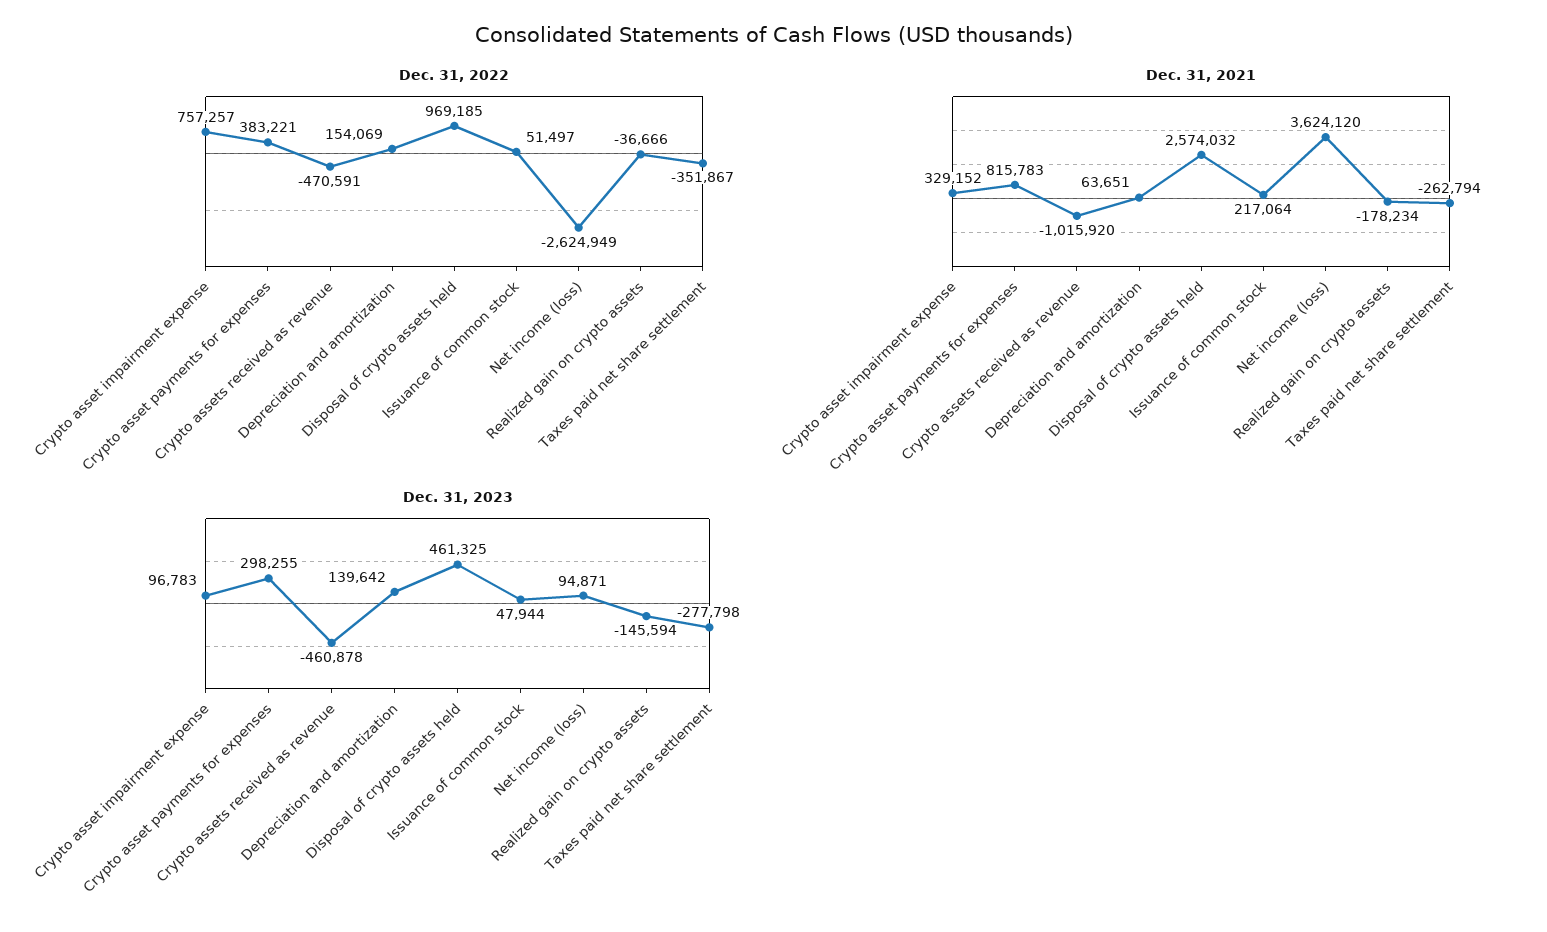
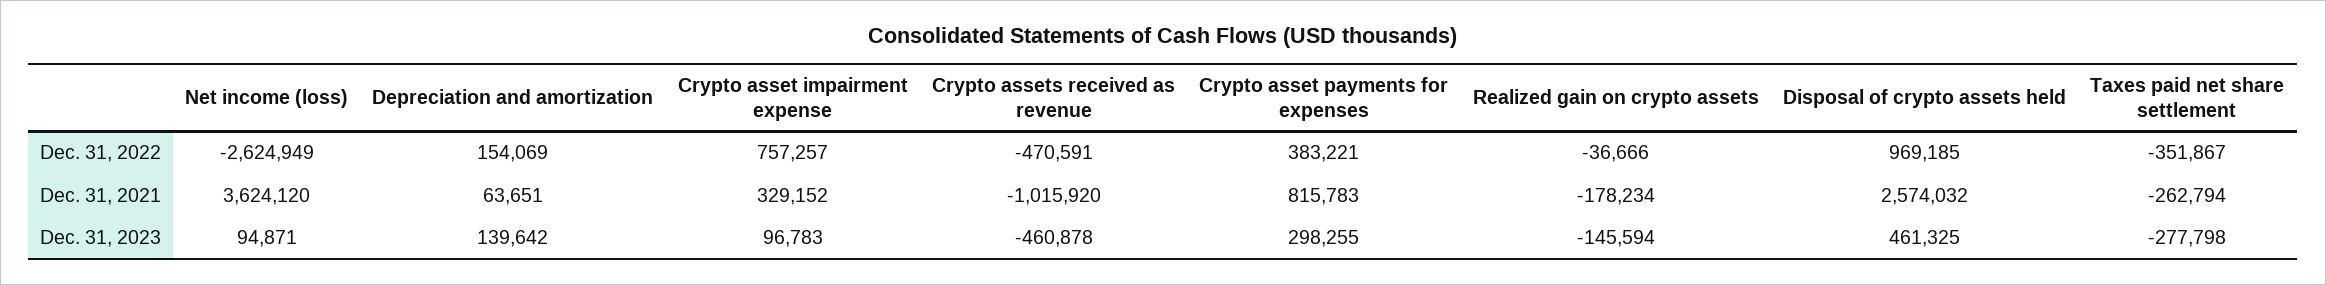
  {
    "Dec. 31, 2022": {
      "Crypto asset impairment expense": 757257,
      "Crypto asset payments for expenses": 383221,
      "Crypto assets received as revenue": -470591,
      "Depreciation and amortization": 154069,
      "Disposal of crypto assets held": 969185,
-     "Issuance of common stock": 51497,
      "Net income (loss)": -2624949,
      "Realized gain on crypto assets": -36666,
      "Taxes paid net share settlement": -351867
    },
    "Dec. 31, 2021": {
      "Crypto asset impairment expense": 329152,
      "Crypto asset payments for expenses": 815783,
      "Crypto assets received as revenue": -1015920,
      "Depreciation and amortization": 63651,
      "Disposal of crypto assets held": 2574032,
-     "Issuance of common stock": 217064,
      "Net income (loss)": 3624120,
      "Realized gain on crypto assets": -178234,
      "Taxes paid net share settlement": -262794
    },
    "Dec. 31, 2023": {
      "Crypto asset impairment expense": 96783,
      "Crypto asset payments for expenses": 298255,
      "Crypto assets received as revenue": -460878,
      "Depreciation and amortization": 139642,
      "Disposal of crypto assets held": 461325,
-     "Issuance of common stock": 47944,
      "Net income (loss)": 94871,
      "Realized gain on crypto assets": -145594,
      "Taxes paid net share settlement": -277798
    }
  }

